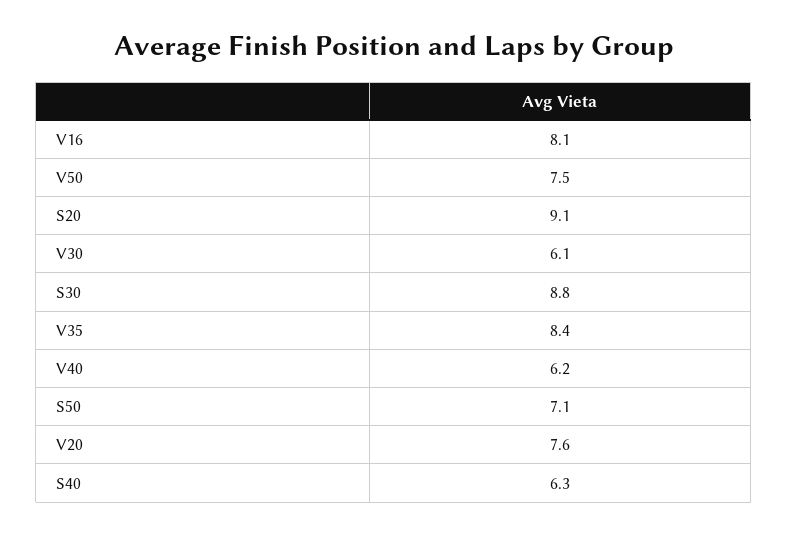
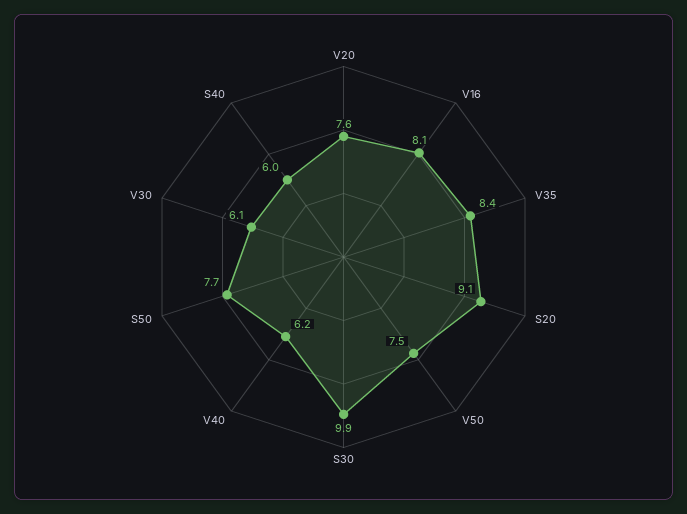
  {
    "V16": 8.1,
    "V50": 7.5,
    "S20": 9.1,
    "V30": 6.1,
-   "S30": 8.8,
+   "S30": 9.9,
    "V35": 8.4,
    "V40": 6.2,
-   "S50": 7.1,
+   "S50": 7.7,
    "V20": 7.6,
-   "S40": 6.3
+   "S40": 6
  }

